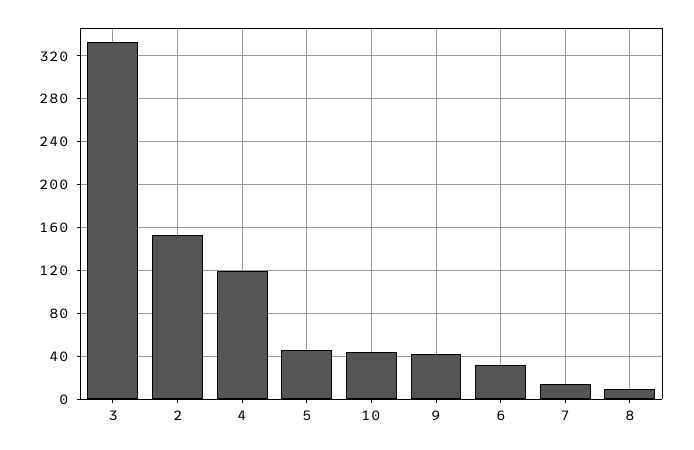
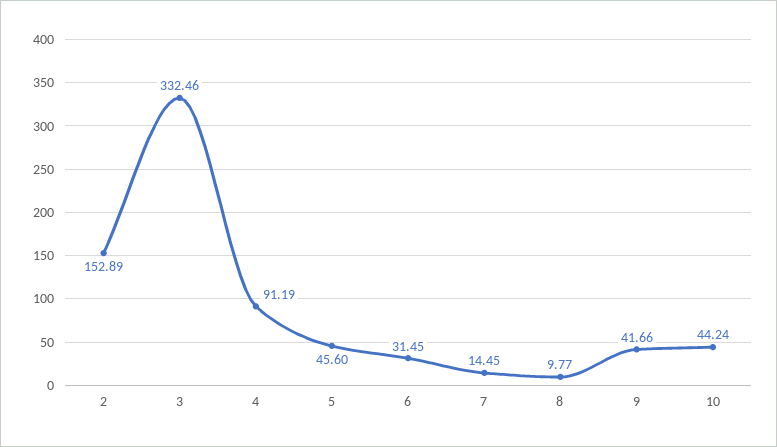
  {
    "3": 332.46,
    "2": 152.89,
-   "4": 120,
+   "4": 91.19,
    "5": 45.6,
    "10": 44.24,
    "9": 41.66,
    "6": 31.45,
    "7": 14.45,
    "8": 9.77
  }

